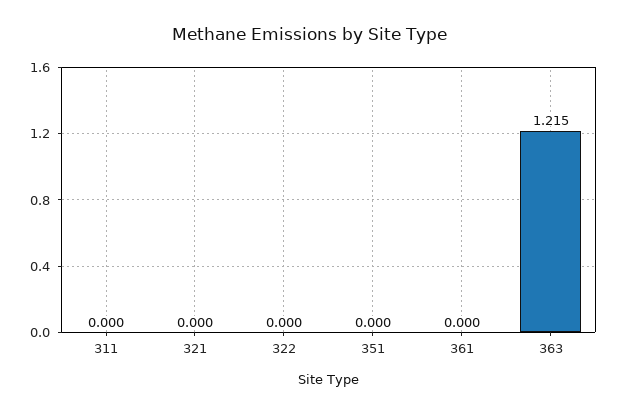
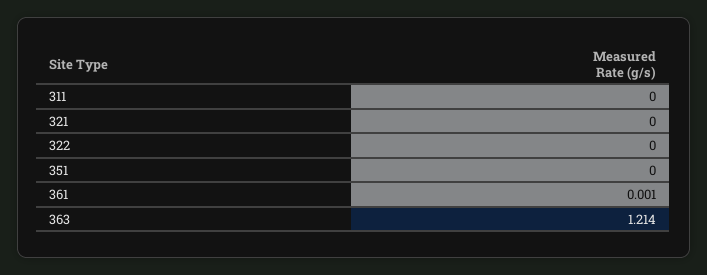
  {
    "311": 0,
    "321": 0,
    "322": 0,
    "351": 0,
-   "361": 0,
+   "361": 0.001,
-   "363": 1.215
+   "363": 1.214
  }

